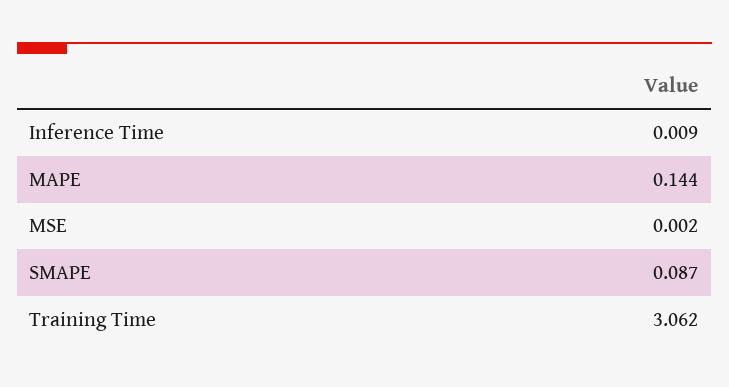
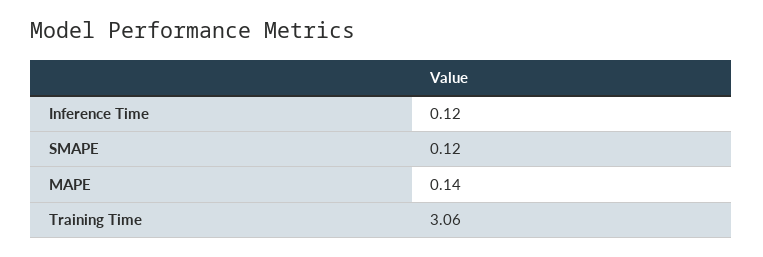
  {
-   "Inference Time": 0.009,
+   "Inference Time": 0.12,
    "MAPE": 0.144,
-   "MSE": 0.002,
-   "SMAPE": 0.087,
+   "SMAPE": 0.12,
    "Training Time": 3.062
  }

